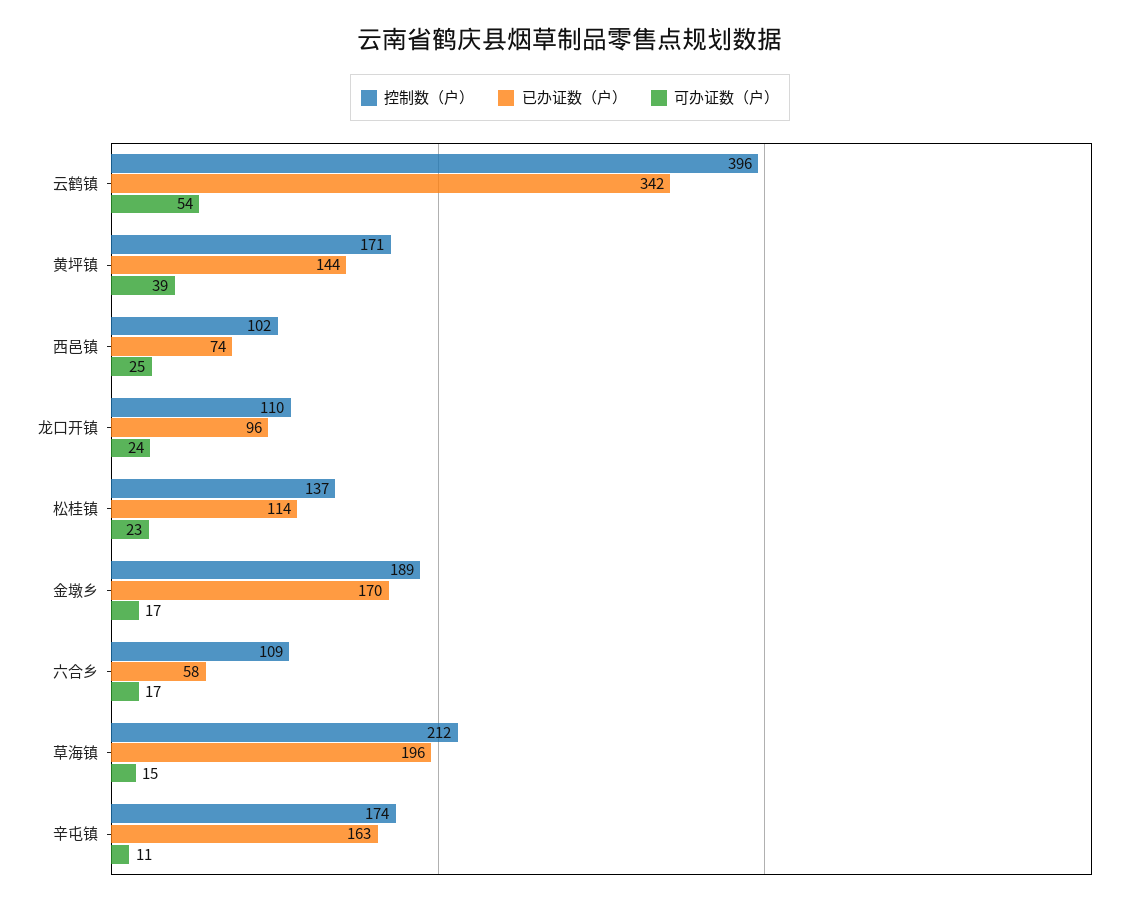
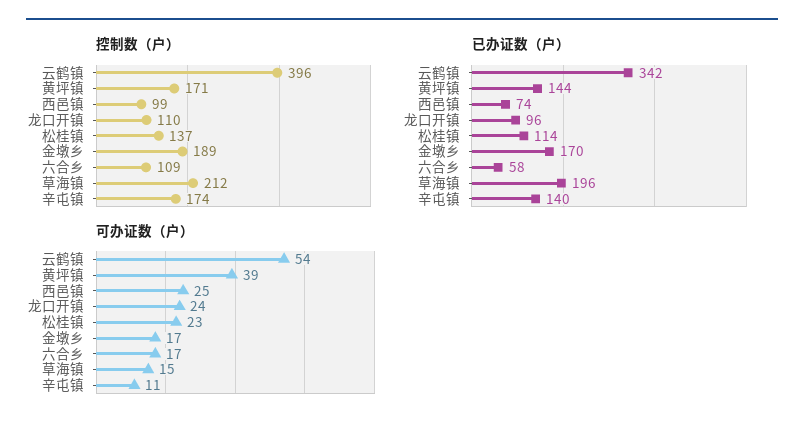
  {
    "控制数（户）": {
      "云鹤镇": 396,
      "黄坪镇": 171,
-     "西邑镇": 102,
+     "西邑镇": 99,
      "龙口开镇": 110,
      "松桂镇": 137,
      "金墩乡": 189,
      "六合乡": 109,
      "草海镇": 212,
      "辛屯镇": 174
    },
    "已办证数（户）": {
      "云鹤镇": 342,
      "黄坪镇": 144,
      "西邑镇": 74,
      "龙口开镇": 96,
      "松桂镇": 114,
      "金墩乡": 170,
      "六合乡": 58,
      "草海镇": 196,
-     "辛屯镇": 163
+     "辛屯镇": 140
    },
    "可办证数（户）": {
      "云鹤镇": 54,
      "黄坪镇": 39,
      "西邑镇": 25,
      "龙口开镇": 24,
      "松桂镇": 23,
      "金墩乡": 17,
      "六合乡": 17,
      "草海镇": 15,
      "辛屯镇": 11
    }
  }

